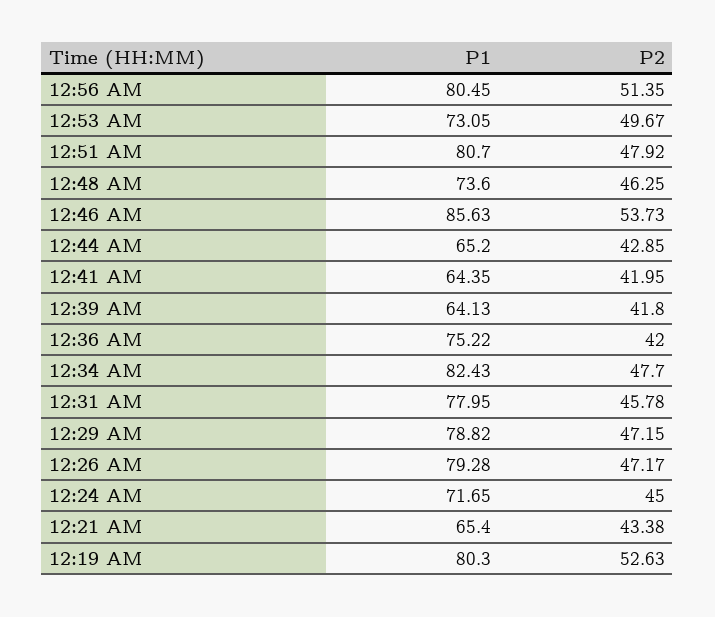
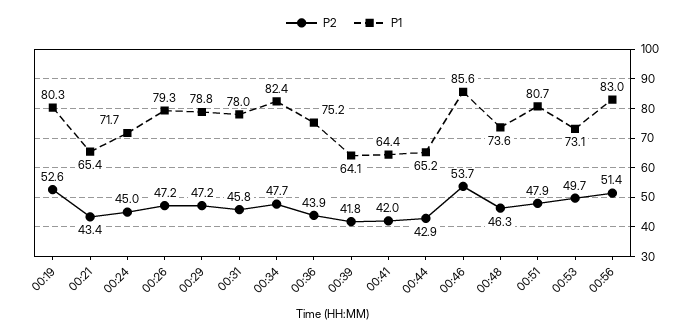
  {
    "P1": {
-     "12:56 AM": 80.45,
+     "12:56 AM": 83,
      "12:53 AM": 73.05,
      "12:51 AM": 80.7,
      "12:48 AM": 73.6,
      "12:46 AM": 85.63,
      "12:44 AM": 65.2,
      "12:41 AM": 64.35,
      "12:39 AM": 64.13,
      "12:36 AM": 75.22,
      "12:34 AM": 82.43,
      "12:31 AM": 77.95,
      "12:29 AM": 78.82,
      "12:26 AM": 79.28,
      "12:24 AM": 71.65,
      "12:21 AM": 65.4,
      "12:19 AM": 80.3
    },
    "P2": {
      "12:56 AM": 51.35,
      "12:53 AM": 49.67,
      "12:51 AM": 47.92,
      "12:48 AM": 46.25,
      "12:46 AM": 53.73,
      "12:44 AM": 42.85,
      "12:41 AM": 41.95,
      "12:39 AM": 41.8,
-     "12:36 AM": 42,
+     "12:36 AM": 43.9,
      "12:34 AM": 47.7,
      "12:31 AM": 45.78,
      "12:29 AM": 47.15,
      "12:26 AM": 47.17,
      "12:24 AM": 45,
      "12:21 AM": 43.38,
      "12:19 AM": 52.63
    }
  }

